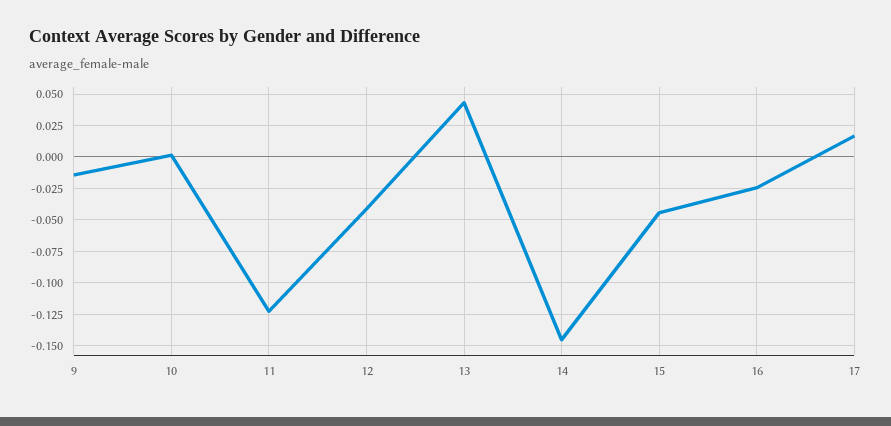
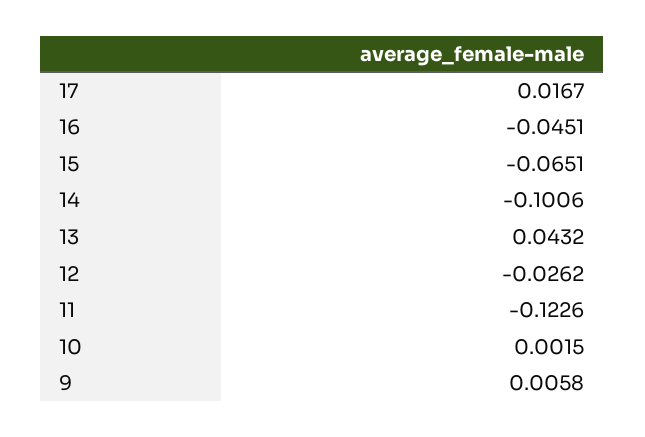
  {
-   "9": -0.015,
+   "9": 0.0058,
    "10": 0.0015,
    "11": -0.1226,
-   "12": -0.04,
+   "12": -0.0262,
    "13": 0.0432,
-   "14": -0.145,
+   "14": -0.1006,
-   "15": -0.045,
+   "15": -0.0651,
-   "16": -0.025,
+   "16": -0.0451,
    "17": 0.0167
  }

